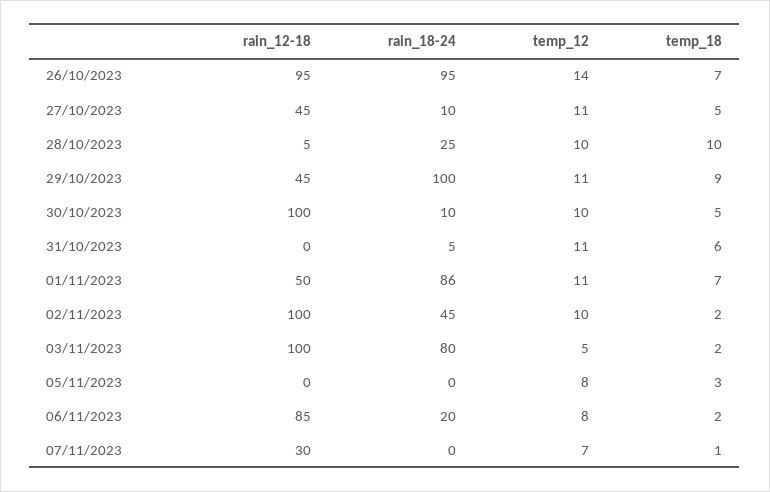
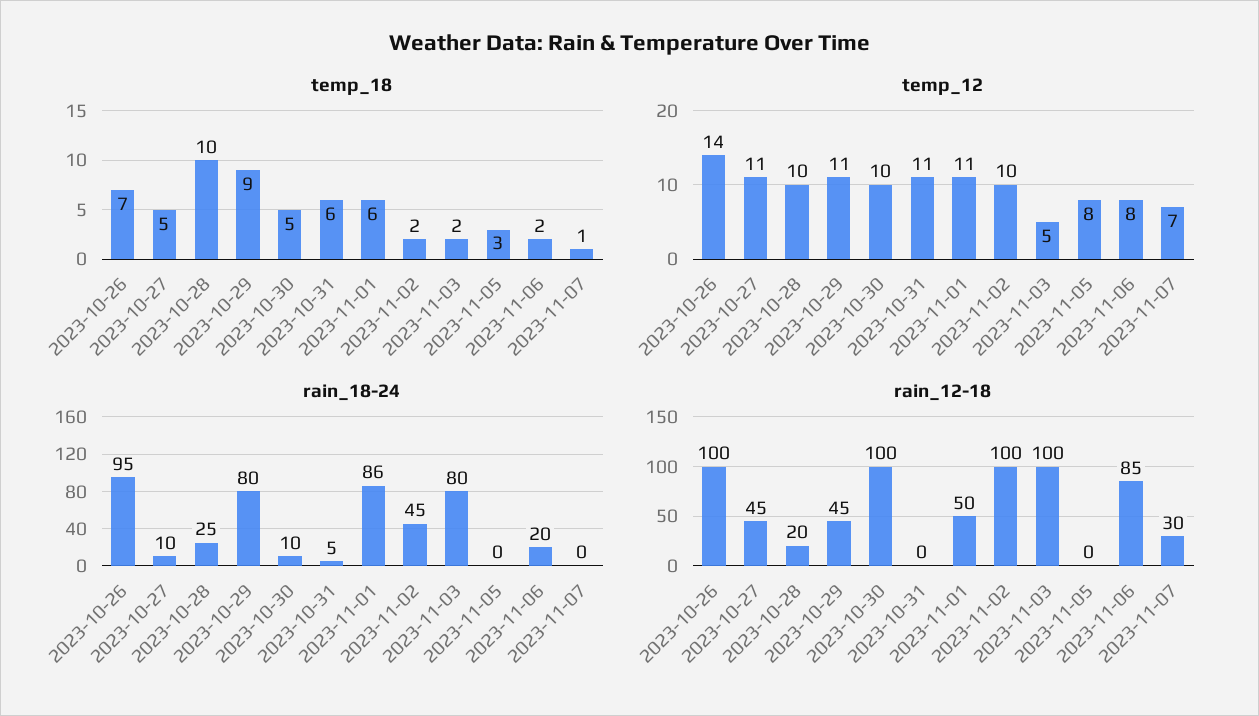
  {
    "rain_12-18": {
-     "26/10/2023": 95,
+     "26/10/2023": 100,
      "27/10/2023": 45,
-     "28/10/2023": 5,
+     "28/10/2023": 20,
      "29/10/2023": 45,
      "30/10/2023": 100,
      "31/10/2023": 0,
      "01/11/2023": 50,
      "02/11/2023": 100,
      "03/11/2023": 100,
      "05/11/2023": 0,
      "06/11/2023": 85,
      "07/11/2023": 30
    },
    "rain_18-24": {
      "26/10/2023": 95,
      "27/10/2023": 10,
      "28/10/2023": 25,
-     "29/10/2023": 100,
+     "29/10/2023": 80,
      "30/10/2023": 10,
      "31/10/2023": 5,
      "01/11/2023": 86,
      "02/11/2023": 45,
      "03/11/2023": 80,
      "05/11/2023": 0,
      "06/11/2023": 20,
      "07/11/2023": 0
    },
    "temp_12": {
      "26/10/2023": 14,
      "27/10/2023": 11,
      "28/10/2023": 10,
      "29/10/2023": 11,
      "30/10/2023": 10,
      "31/10/2023": 11,
      "01/11/2023": 11,
      "02/11/2023": 10,
      "03/11/2023": 5,
      "05/11/2023": 8,
      "06/11/2023": 8,
      "07/11/2023": 7
    },
    "temp_18": {
      "26/10/2023": 7,
      "27/10/2023": 5,
      "28/10/2023": 10,
      "29/10/2023": 9,
      "30/10/2023": 5,
      "31/10/2023": 6,
-     "01/11/2023": 7,
+     "01/11/2023": 6,
      "02/11/2023": 2,
      "03/11/2023": 2,
      "05/11/2023": 3,
      "06/11/2023": 2,
      "07/11/2023": 1
    }
  }

